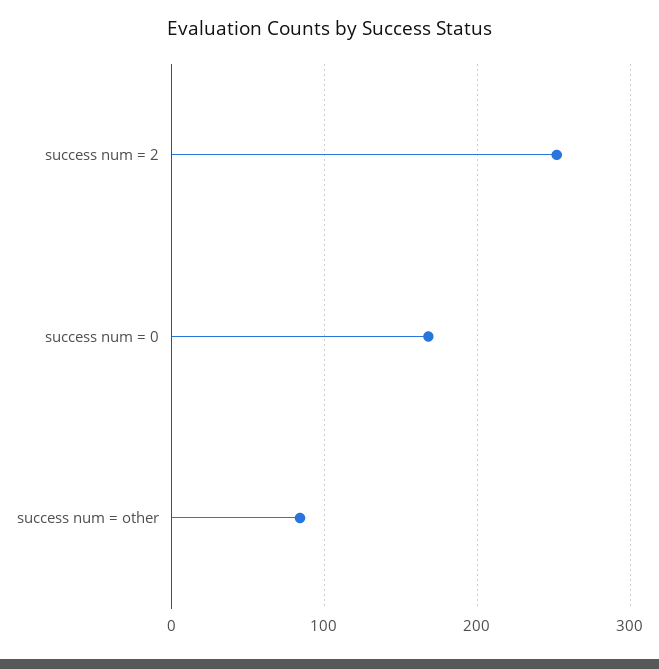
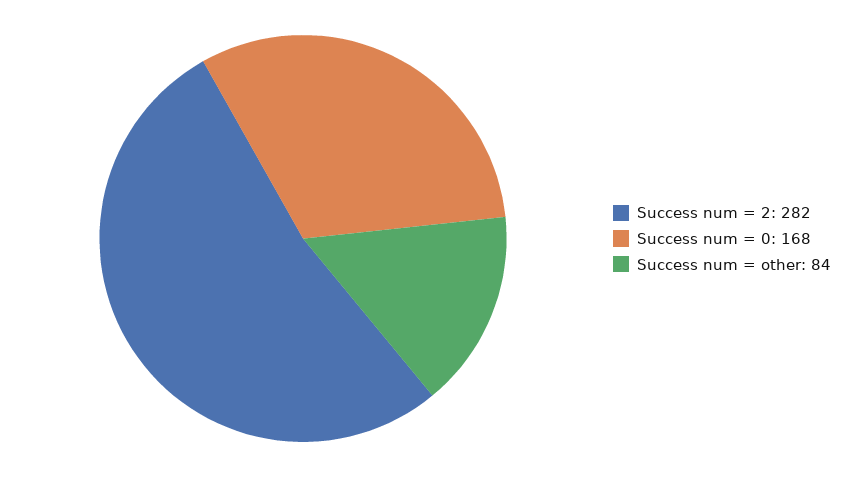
  {
-   "success num = 2": 250,
+   "success num = 2": 282,
    "success num = 0": 168,
    "success num = other": 84
  }

